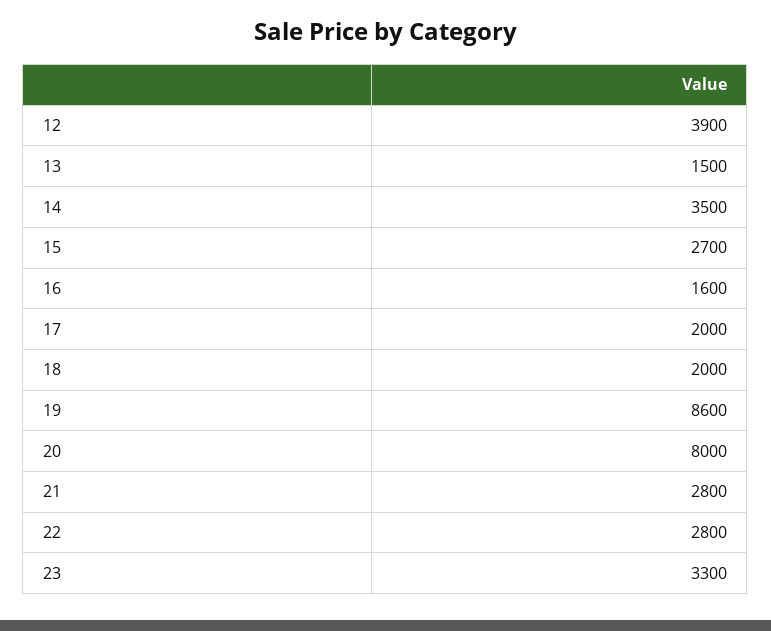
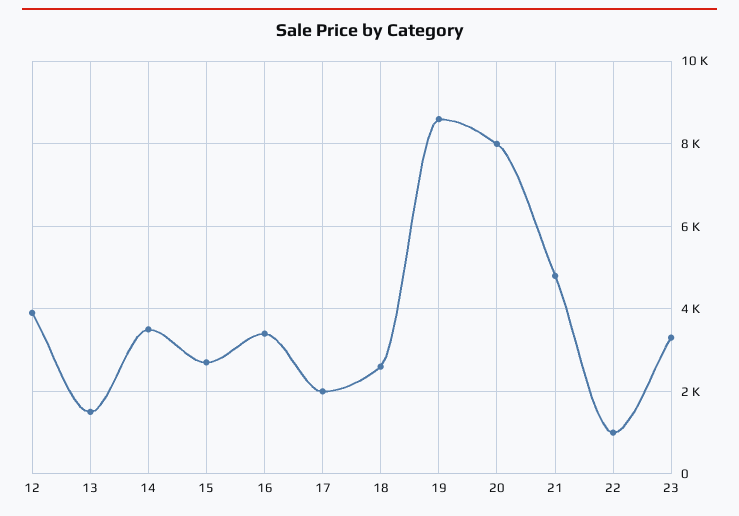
  {
    "12": 3900,
    "13": 1500,
    "14": 3500,
    "15": 2700,
-   "16": 1600,
+   "16": 3400,
    "17": 2000,
-   "18": 2000,
+   "18": 2600,
    "19": 8600,
    "20": 8000,
-   "21": 2800,
+   "21": 4800,
-   "22": 2800,
+   "22": 1000,
    "23": 3300
  }

